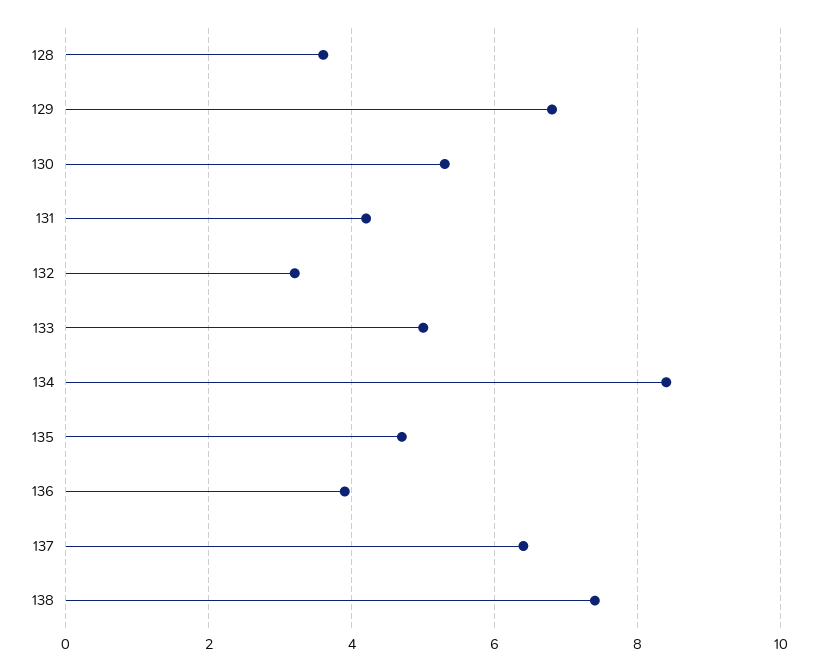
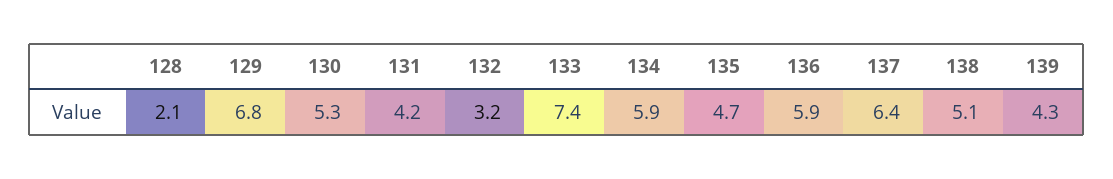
  {
-   "128": 3.5,
+   "128": 2.1,
    "129": 6.8,
    "130": 5.3,
    "131": 4.2,
    "132": 3.2,
-   "133": 5,
+   "133": 7.4,
-   "134": 8.5,
+   "134": 5.9,
    "135": 4.7,
-   "136": 4,
+   "136": 5.9,
    "137": 6.4,
-   "138": 7.5
+   "138": 5.1,
+   "139": 4.3
  }

